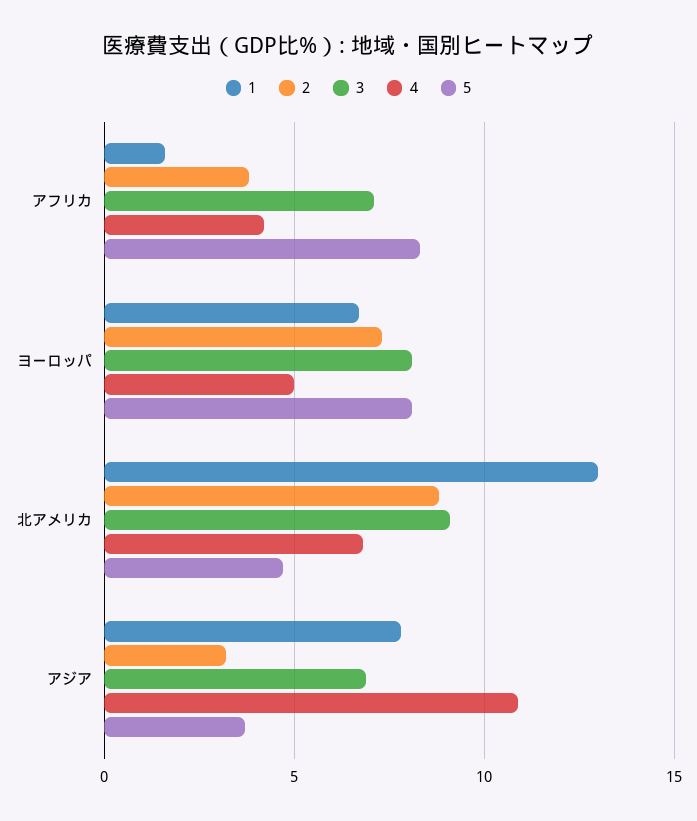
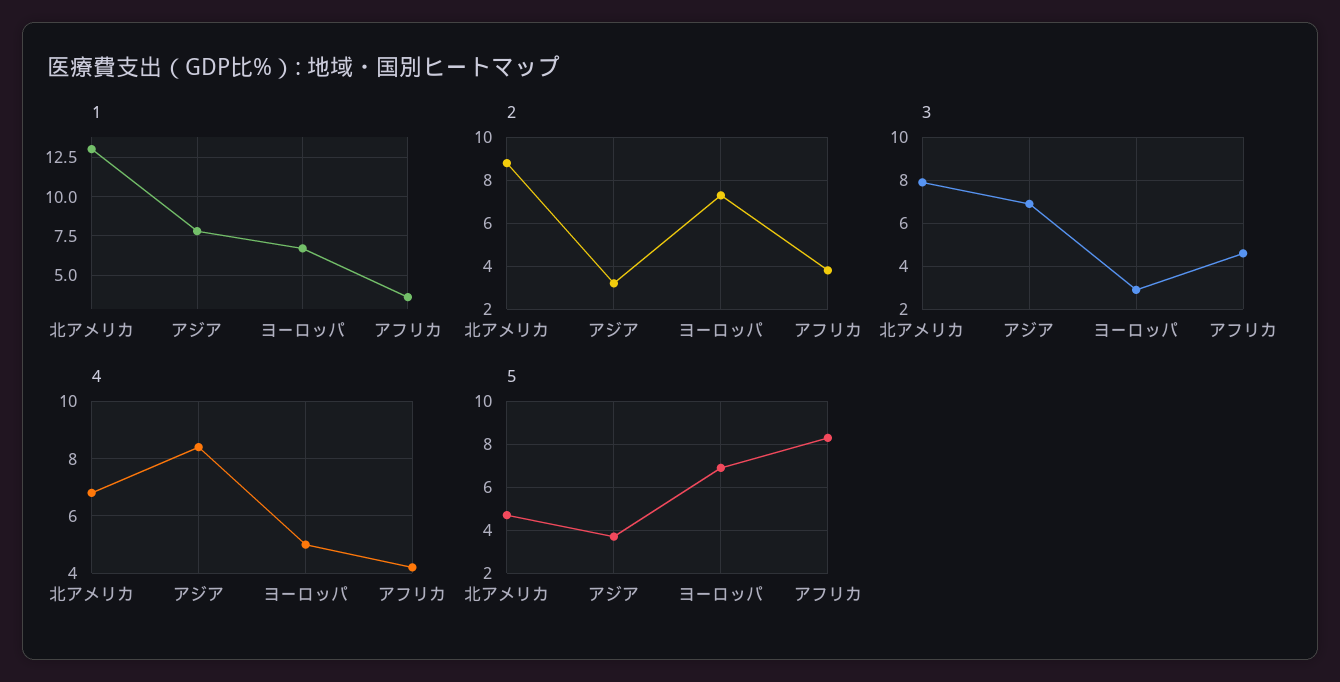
  {
    "1": {
-     "アフリカ": 1.5,
+     "アフリカ": 3.5,
      "ヨーロッパ": 6.5,
      "北アメリカ": 13,
      "アジア": 8
    },
    "2": {
      "アフリカ": 4,
      "ヨーロッパ": 7.5,
      "北アメリカ": 9,
      "アジア": 3
    },
    "3": {
-     "アフリカ": 7,
+     "アフリカ": 4.5,
-     "ヨーロッパ": 8,
+     "ヨーロッパ": 3,
-     "北アメリカ": 9,
+     "北アメリカ": 8,
      "アジア": 7
    },
    "4": {
      "アフリカ": 4,
      "ヨーロッパ": 5,
      "北アメリカ": 7,
-     "アジア": 11
+     "アジア": 8.5
    },
    "5": {
      "アフリカ": 8.5,
-     "ヨーロッパ": 8,
+     "ヨーロッパ": 7,
      "北アメリカ": 4.5,
      "アジア": 3.5
    }
  }

